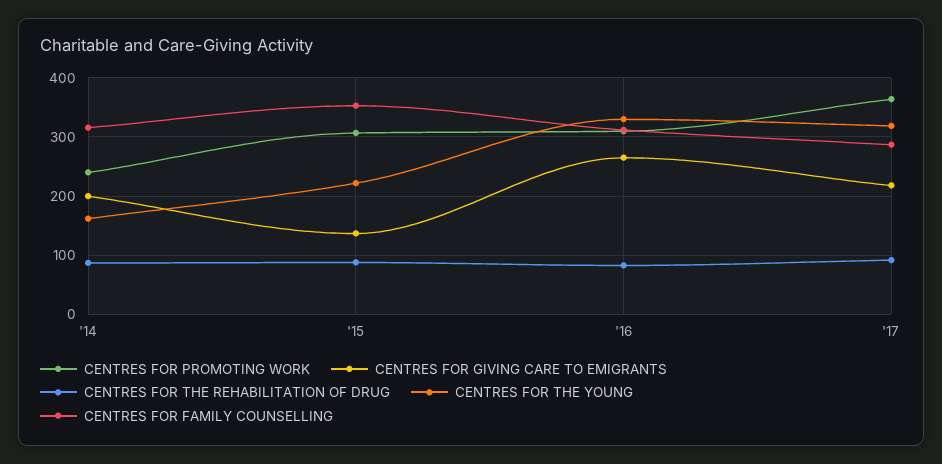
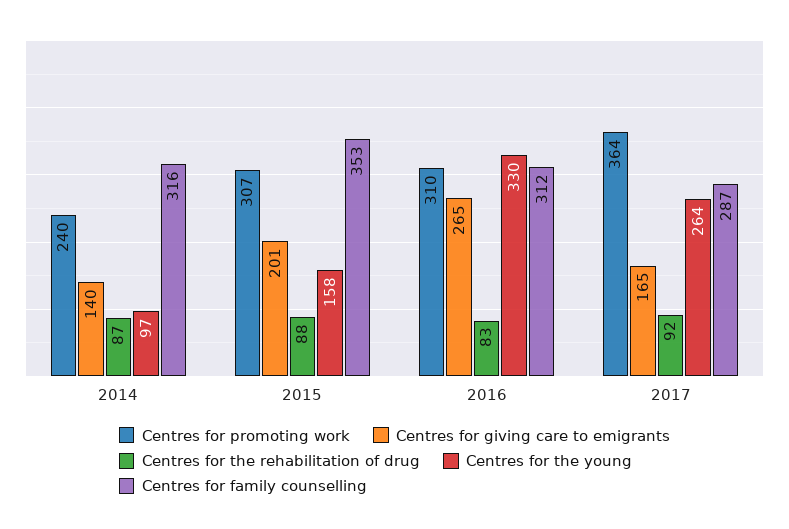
  {
    "CENTRES FOR PROMOTING WORK": {
      "'14": 240,
      "'15": 307,
      "'16": 310,
      "'17": 364
    },
    "CENTRES FOR GIVING CARE TO EMIGRANTS": {
-     "'14": 200,
+     "'14": 140,
-     "'15": 140,
+     "'15": 201,
      "'16": 265,
-     "'17": 220
+     "'17": 165
    },
    "CENTRES FOR THE REHABILITATION OF DRUG": {
      "'14": 87,
      "'15": 88,
      "'16": 83,
      "'17": 92
    },
    "CENTRES FOR THE YOUNG": {
-     "'14": 160,
+     "'14": 97,
-     "'15": 220,
+     "'15": 158,
      "'16": 330,
-     "'17": 320
+     "'17": 264
    },
    "CENTRES FOR FAMILY COUNSELLING": {
      "'14": 316,
      "'15": 353,
      "'16": 312,
      "'17": 287
    }
  }

